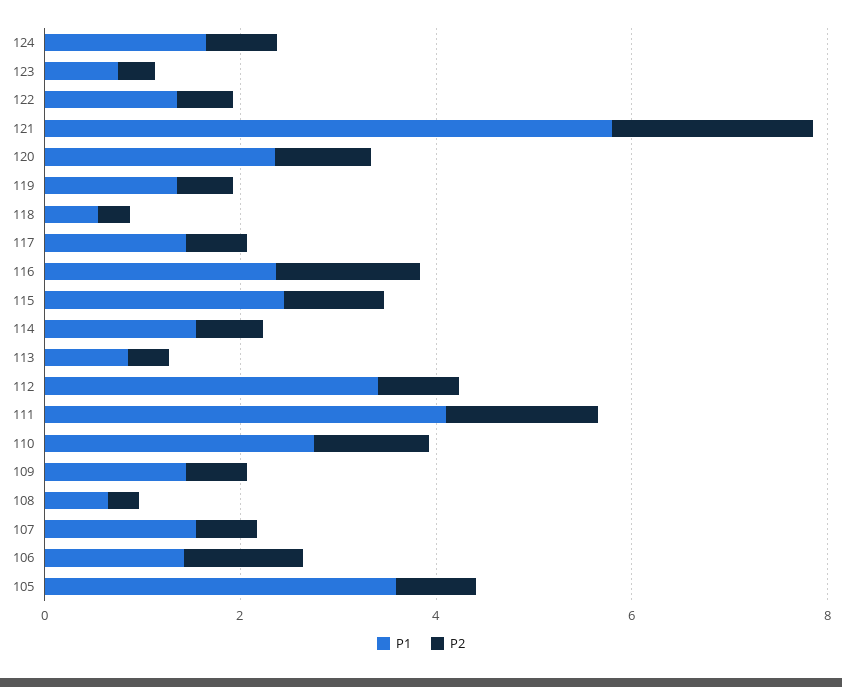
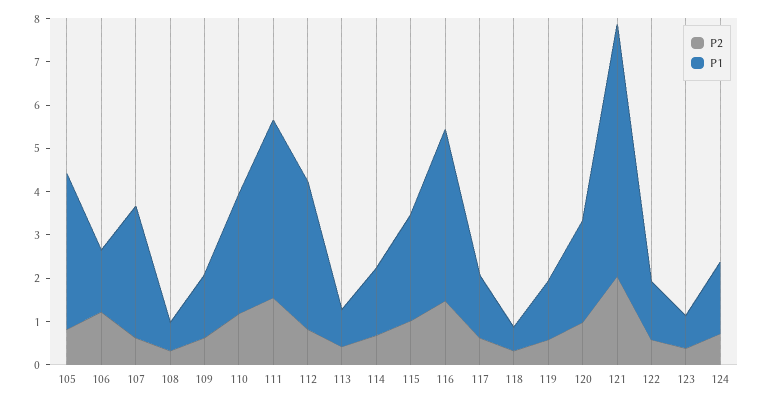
  {
    "P1": {
      "124": 1.6,
      "123": 0.8,
      "122": 1.4,
      "121": 5.8,
      "120": 2.4,
      "119": 1.4,
      "118": 0.6,
      "117": 1.4,
-     "116": 2.5,
+     "116": 4,
      "115": 2.4,
      "114": 1.6,
      "113": 0.8,
      "112": 3.4,
      "111": 4.2,
      "110": 2.8,
      "109": 1.4,
      "108": 0.6,
-     "107": 1.5,
+     "107": 3,
      "106": 1.4,
      "105": 3.6
    },
    "P2": {
      "124": 0.8,
      "123": 0.4,
      "122": 0.6,
      "121": 2,
      "120": 1,
      "119": 0.6,
      "118": 0.4,
      "117": 0.6,
      "116": 1.4,
      "115": 1,
      "114": 0.6,
      "113": 0.4,
      "112": 0.8,
      "111": 1.6,
      "110": 1.2,
      "109": 0.6,
      "108": 0.4,
      "107": 0.6,
      "106": 1.2,
      "105": 0.8
    }
  }

